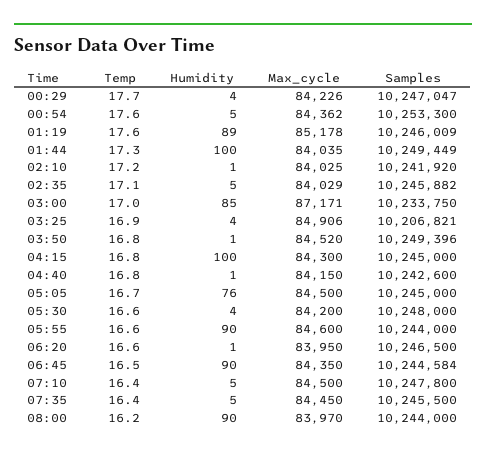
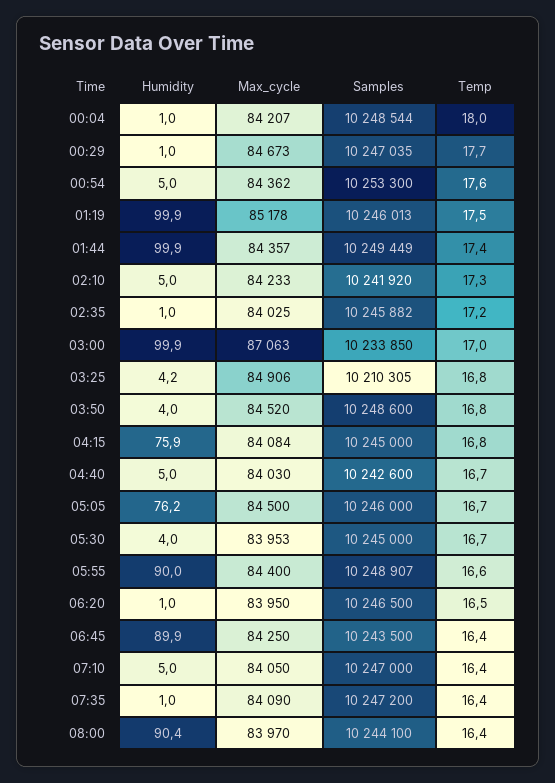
  {
    "Temp": {
      "00:29": 17.7,
      "00:54": 17.6,
-     "01:19": 17.6,
+     "01:19": 17.5,
-     "01:44": 17.3,
+     "01:44": 17.4,
-     "02:10": 17.2,
+     "02:10": 17.3,
-     "02:35": 17.1,
+     "02:35": 17.2,
      "03:00": 17,
-     "03:25": 16.9,
+     "03:25": 16.8,
      "03:50": 16.8,
      "04:15": 16.8,
-     "04:40": 16.8,
+     "04:40": 16.7,
      "05:05": 16.7,
-     "05:30": 16.6,
+     "05:30": 16.7,
      "05:55": 16.6,
-     "06:20": 16.6,
+     "06:20": 16.5,
-     "06:45": 16.5,
+     "06:45": 16.4,
      "07:10": 16.4,
      "07:35": 16.4,
-     "08:00": 16.2
+     "08:00": 16.4,
+     "00:04": 18
    },
    "Humidity": {
-     "00:29": 4,
+     "00:29": 1,
      "00:54": 5,
-     "01:19": 89,
+     "01:19": 99.9,
      "01:44": 99.9,
-     "02:10": 1,
+     "02:10": 5,
-     "02:35": 5,
+     "02:35": 1,
-     "03:00": 85,
+     "03:00": 99.9,
      "03:25": 4.2,
-     "03:50": 1,
+     "03:50": 4,
-     "04:15": 100,
+     "04:15": 75.9,
-     "04:40": 1,
+     "04:40": 5,
      "05:05": 76.2,
      "05:30": 4,
      "05:55": 90,
      "06:20": 1,
      "06:45": 89.9,
      "07:10": 5,
-     "07:35": 5,
+     "07:35": 1,
-     "08:00": 90.4
+     "08:00": 90.4,
+     "00:04": 1
    },
    "Max_cycle": {
-     "00:29": 84226,
+     "00:29": 84673,
      "00:54": 84362,
      "01:19": 85178,
-     "01:44": 84035,
+     "01:44": 84357,
-     "02:10": 84025,
+     "02:10": 84233,
-     "02:35": 84029,
+     "02:35": 84025,
-     "03:00": 87171,
+     "03:00": 87063,
      "03:25": 84906,
      "03:50": 84520,
-     "04:15": 84300,
+     "04:15": 84084,
-     "04:40": 84150,
+     "04:40": 84030,
      "05:05": 84500,
-     "05:30": 84200,
+     "05:30": 83953,
-     "05:55": 84600,
+     "05:55": 84400,
      "06:20": 83950,
-     "06:45": 84350,
+     "06:45": 84250,
-     "07:10": 84500,
+     "07:10": 84050,
-     "07:35": 84450,
+     "07:35": 84090,
-     "08:00": 83970
+     "08:00": 83970,
+     "00:04": 84207
    },
    "Samples": {
-     "00:29": 10247047,
+     "00:29": 10247035,
      "00:54": 10253300,
-     "01:19": 10246009,
+     "01:19": 10246013,
      "01:44": 10249449,
      "02:10": 10241920,
      "02:35": 10245882,
-     "03:00": 10233750,
+     "03:00": 10233850,
-     "03:25": 10206821,
+     "03:25": 10210305,
-     "03:50": 10249396,
+     "03:50": 10248600,
      "04:15": 10245000,
      "04:40": 10242600,
-     "05:05": 10245000,
+     "05:05": 10246000,
-     "05:30": 10248000,
+     "05:30": 10245000,
-     "05:55": 10244000,
+     "05:55": 10248907,
      "06:20": 10246500,
-     "06:45": 10244584,
+     "06:45": 10243500,
-     "07:10": 10247800,
+     "07:10": 10247000,
-     "07:35": 10245500,
+     "07:35": 10247200,
-     "08:00": 10244000
+     "08:00": 10244100,
+     "00:04": 10248544
    }
  }

